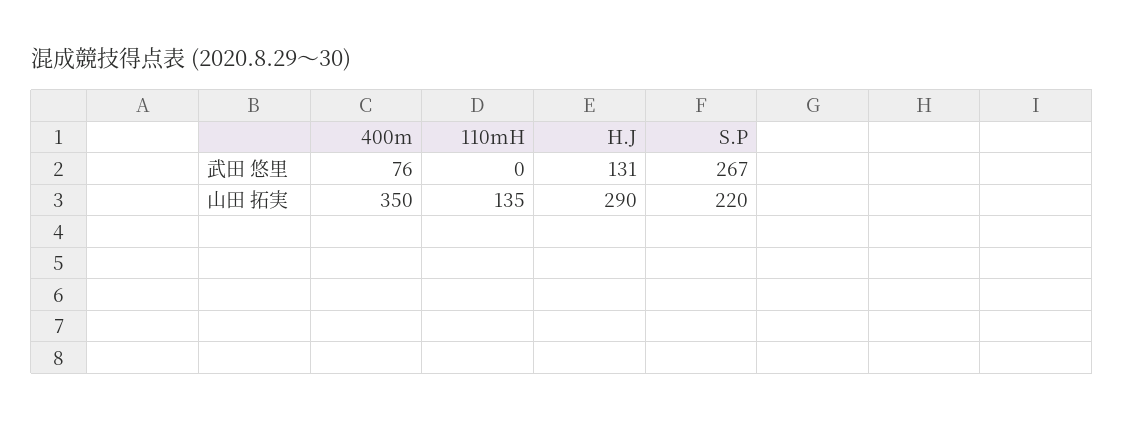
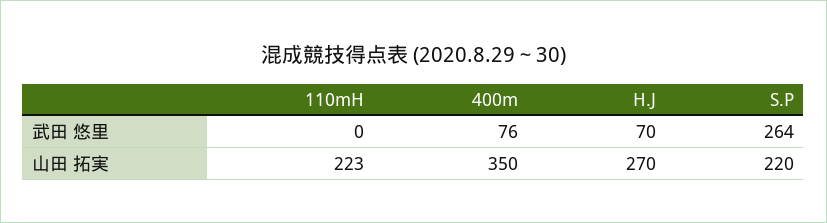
  {
    "400m": {
      "武田 悠里": 76,
      "山田 拓実": 350
    },
    "110mH": {
      "武田 悠里": 0,
-     "山田 拓実": 135
+     "山田 拓実": 223
    },
    "H.J": {
-     "武田 悠里": 131,
+     "武田 悠里": 70,
-     "山田 拓実": 290
+     "山田 拓実": 270
    },
    "S.P": {
-     "武田 悠里": 267,
+     "武田 悠里": 264,
      "山田 拓実": 220
    }
  }

